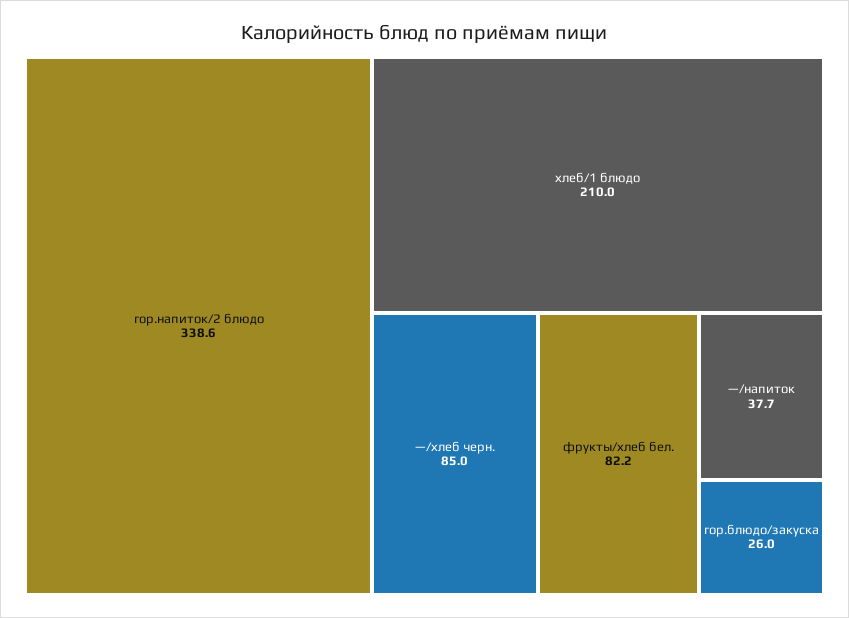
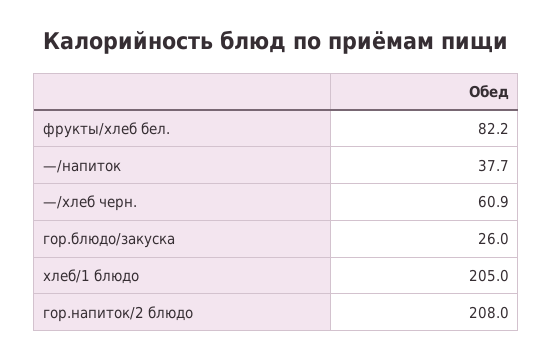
  {
-   "гор.напиток/2 блюдо": 338.6,
+   "гор.напиток/2 блюдо": 208,
-   "хлеб/1 блюдо": 210,
+   "хлеб/1 блюдо": 205,
-   "—/хлеб черн.": 85,
+   "—/хлеб черн.": 60.9,
    "фрукты/хлеб бел.": 82.2,
    "—/напиток": 37.7,
    "гор.блюдо/закуска": 26
  }

